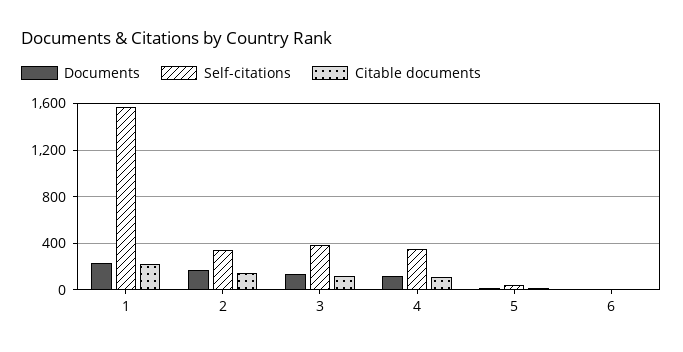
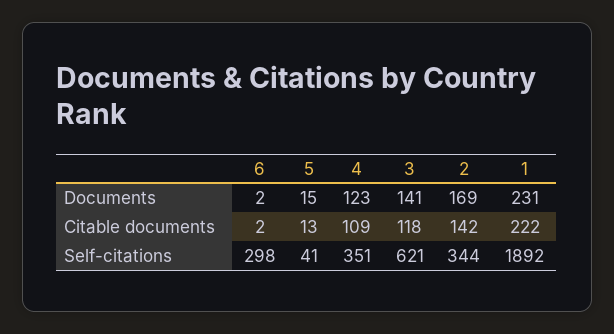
  {
    "Documents": {
      "1": 231,
      "2": 169,
      "3": 141,
      "4": 123,
      "5": 15,
      "6": 2
    },
    "Self-citations": {
-     "1": 1600,
+     "1": 1892,
      "2": 344,
-     "3": 400,
+     "3": 621,
      "4": 351,
      "5": 41,
-     "6": 0
+     "6": 298
    },
    "Citable documents": {
      "1": 222,
      "2": 142,
      "3": 118,
      "4": 109,
      "5": 13,
      "6": 2
    }
  }

